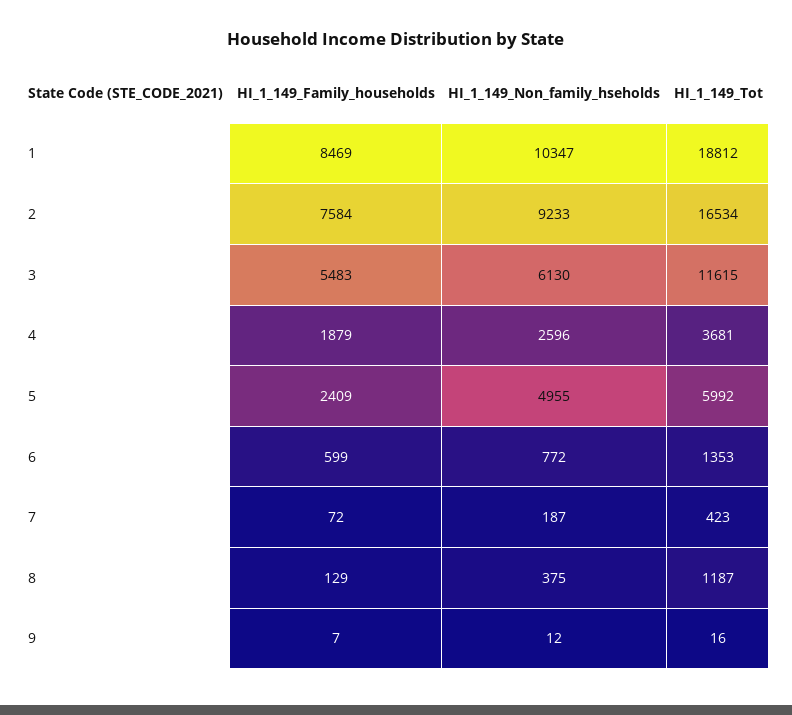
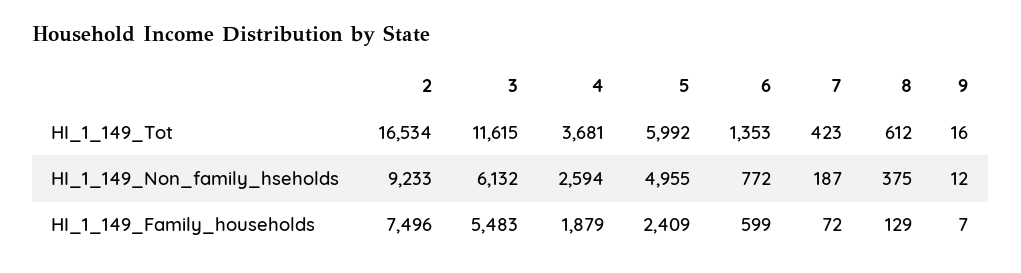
  {
    "HI_1_149_Family_households": {
-     "1": 8469,
-     "2": 7584,
+     "2": 7496,
      "3": 5483,
      "4": 1879,
      "5": 2409,
      "6": 599,
      "7": 72,
      "8": 129,
      "9": 7
    },
    "HI_1_149_Non_family_hseholds": {
-     "1": 10347,
      "2": 9233,
-     "3": 6130,
+     "3": 6132,
-     "4": 2596,
+     "4": 2594,
      "5": 4955,
      "6": 772,
      "7": 187,
      "8": 375,
      "9": 12
    },
    "HI_1_149_Tot": {
-     "1": 18812,
      "2": 16534,
      "3": 11615,
      "4": 3681,
      "5": 5992,
      "6": 1353,
      "7": 423,
-     "8": 1187,
+     "8": 612,
      "9": 16
    }
  }

